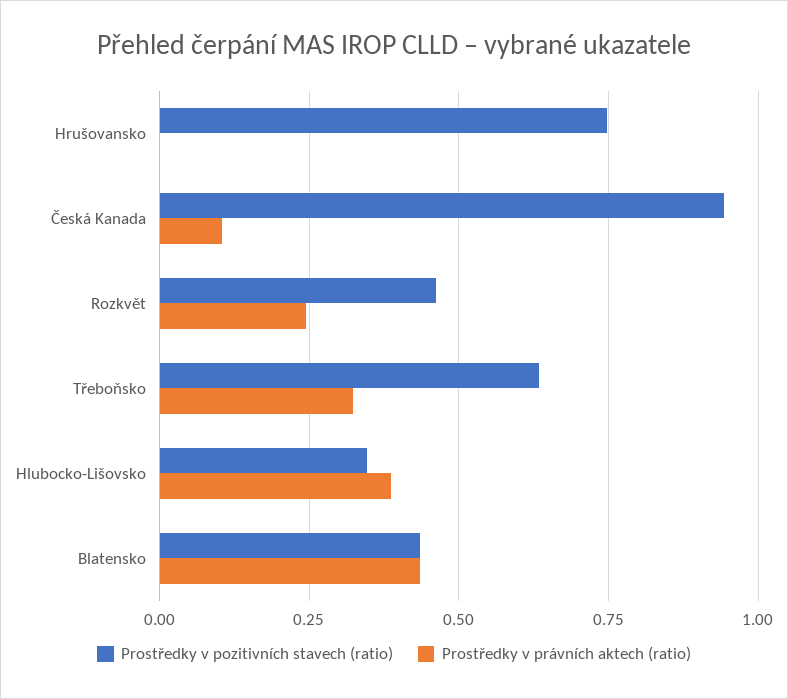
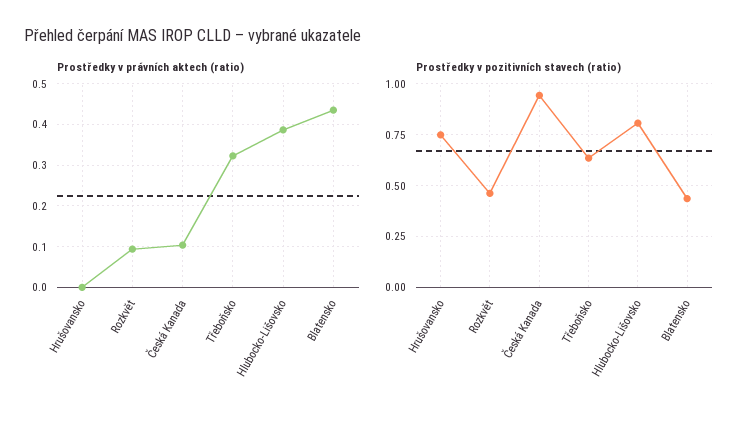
  {
    "Prostředky v pozitivních stavech (ratio)": {
      "Hrušovansko": 0.75,
      "Česká Kanada": 0.95,
      "Rozkvět": 0.45,
      "Třeboňsko": 0.625,
-     "Hlubocko-Lišovsko": 0.35,
+     "Hlubocko-Lišovsko": 0.8,
      "Blatensko": 0.425
    },
    "Prostředky v právních aktech (ratio)": {
      "Hrušovansko": 0,
      "Česká Kanada": 0.1,
-     "Rozkvět": 0.25,
+     "Rozkvět": 0.1,
      "Třeboňsko": 0.32,
      "Hlubocko-Lišovsko": 0.38,
      "Blatensko": 0.44
    }
  }

